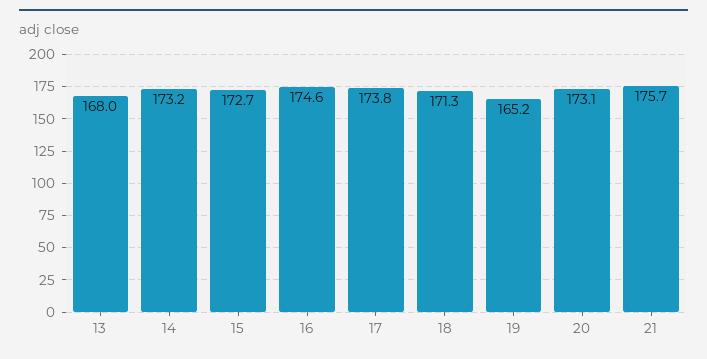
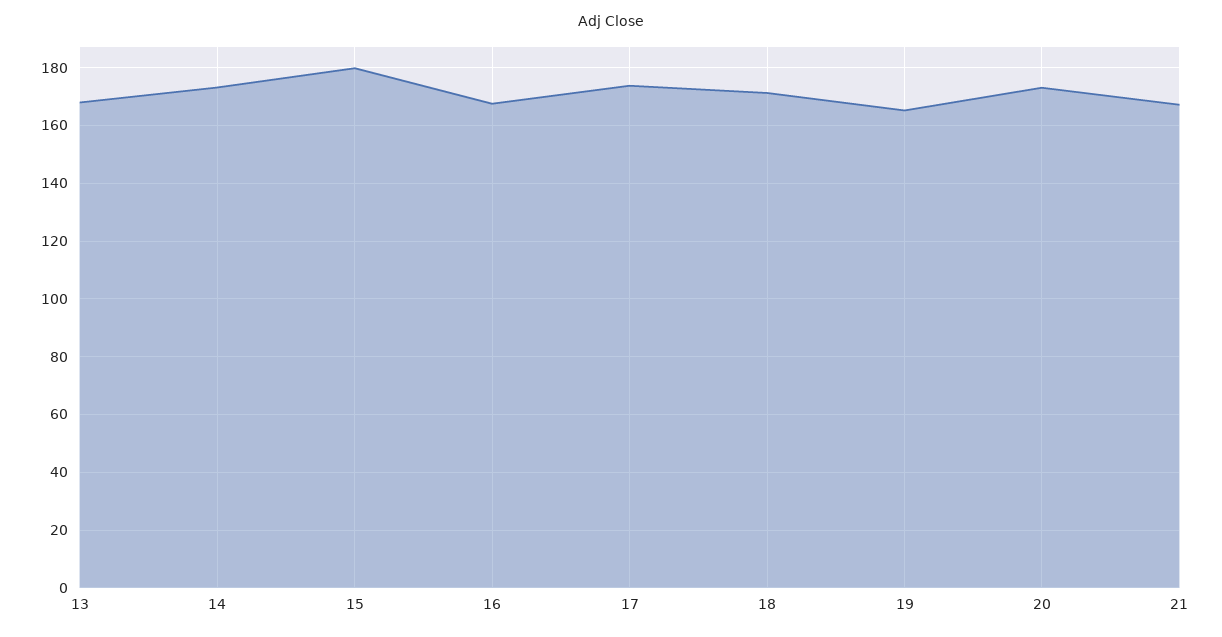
  {
    "13": 168,
    "14": 173.2,
-   "15": 172.7,
+   "15": 180,
-   "16": 174.6,
+   "16": 167.5,
    "17": 173.8,
    "18": 171.3,
    "19": 165.2,
    "20": 173.1,
-   "21": 175.7
+   "21": 167.5
  }

